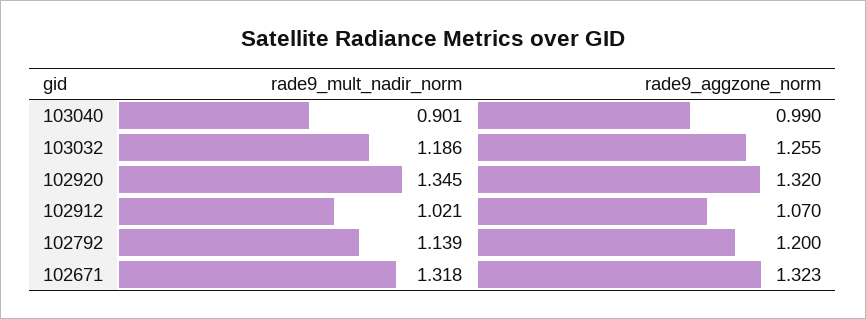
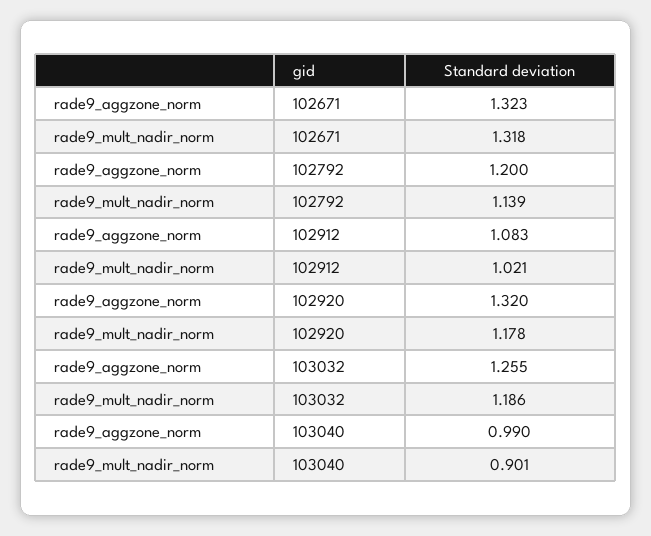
  {
    "rade9_mult_nadir_norm": {
      "103040": 0.901,
      "103032": 1.186,
-     "102920": 1.345,
+     "102920": 1.178,
      "102912": 1.021,
      "102792": 1.139,
      "102671": 1.318
    },
    "rade9_aggzone_norm": {
      "103040": 0.99,
      "103032": 1.255,
      "102920": 1.32,
-     "102912": 1.07,
+     "102912": 1.083,
      "102792": 1.2,
      "102671": 1.323
    }
  }

